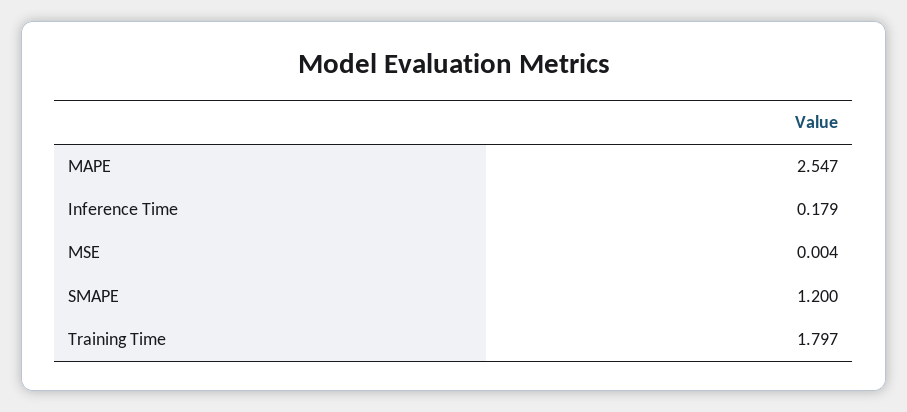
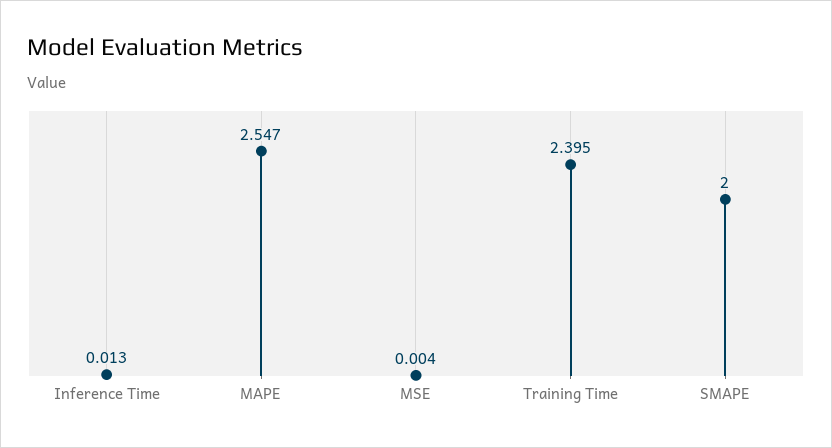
  {
    "MAPE": 2.547,
-   "Inference Time": 0.179,
+   "Inference Time": 0.013,
    "MSE": 0.004,
-   "SMAPE": 1.2,
+   "SMAPE": 2,
-   "Training Time": 1.797
+   "Training Time": 2.395
  }

